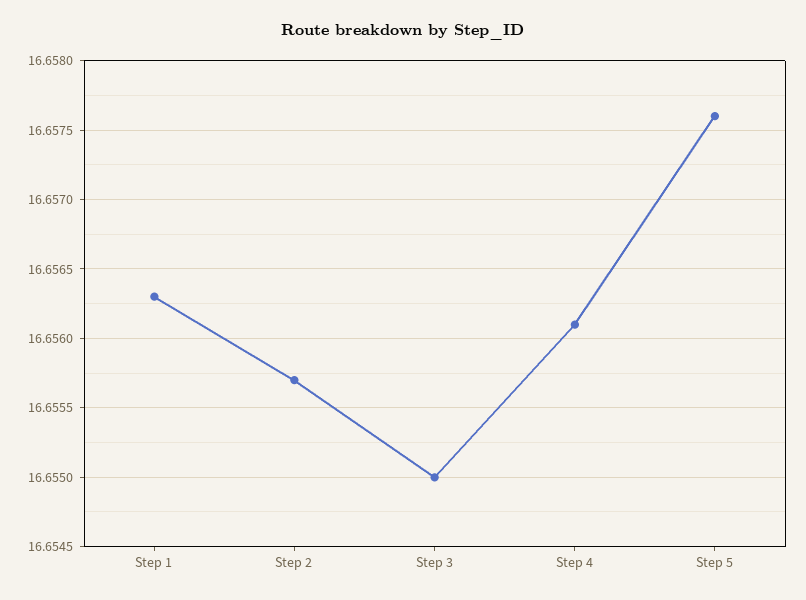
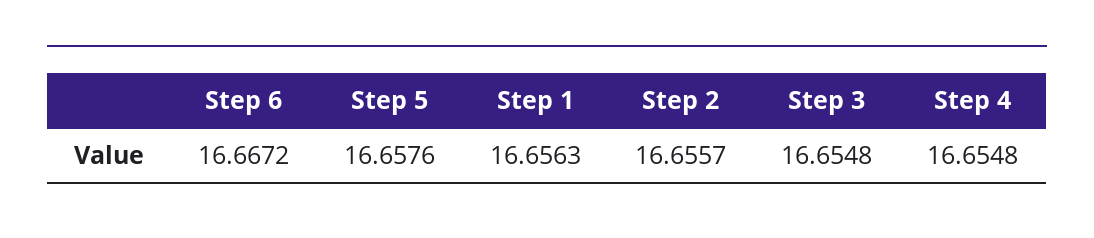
  {
    "Step 1": 16.6563,
    "Step 2": 16.6557,
-   "Step 3": 16.655,
+   "Step 3": 16.6548,
-   "Step 4": 16.6561,
+   "Step 4": 16.6548,
-   "Step 5": 16.6576
+   "Step 5": 16.6576,
+   "Step 6": 16.6672
  }

